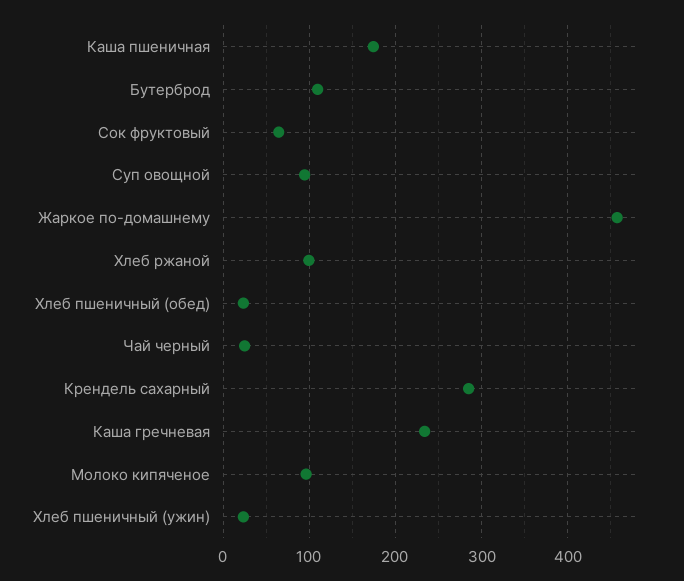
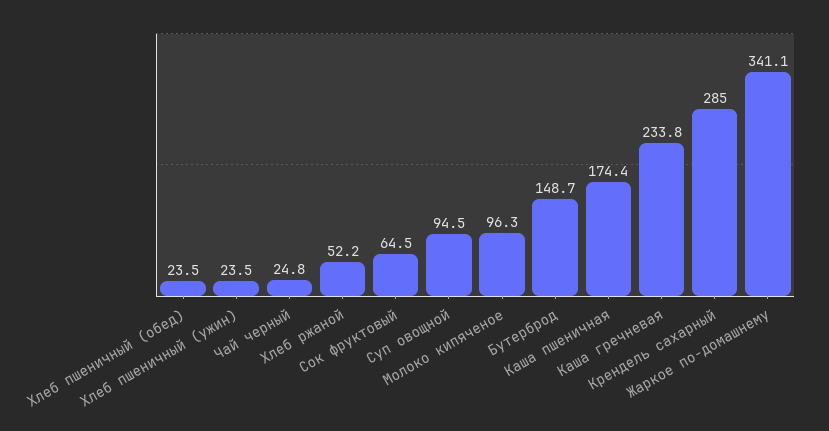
  {
    "Каша пшеничная": 174.4,
-   "Бутерброд": 110,
+   "Бутерброд": 148.7,
    "Сок фруктовый": 64.5,
    "Суп овощной": 94.5,
-   "Жаркое по-домашнему": 460,
+   "Жаркое по-домашнему": 341.1,
-   "Хлеб ржаной": 100,
+   "Хлеб ржаной": 52.2,
    "Хлеб пшеничный (обед)": 23.5,
    "Чай черный": 24.8,
    "Крендель сахарный": 285,
    "Каша гречневая": 233.8,
    "Молоко кипяченое": 96.3,
    "Хлеб пшеничный (ужин)": 23.5
  }

